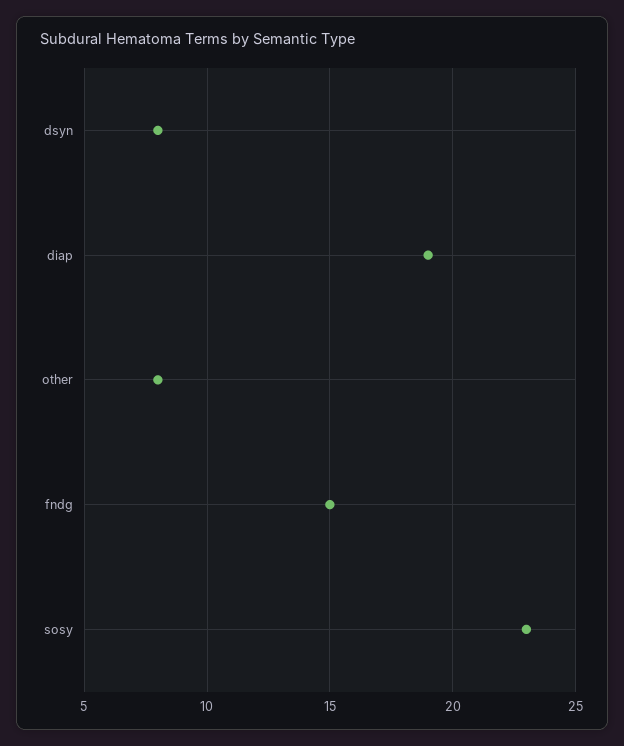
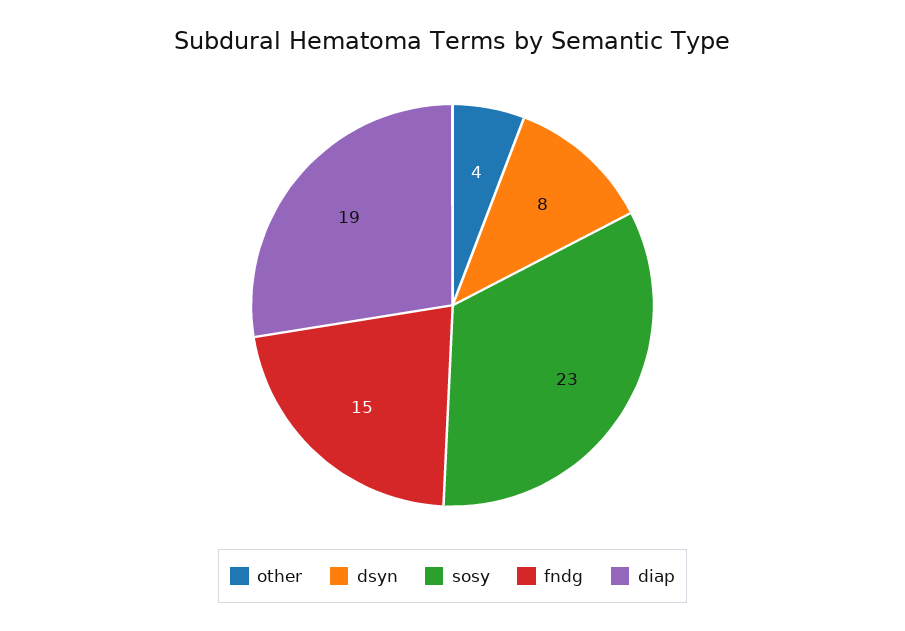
  {
    "dsyn": 8,
    "diap": 19,
-   "other": 8,
+   "other": 4,
    "fndg": 15,
    "sosy": 23
  }

